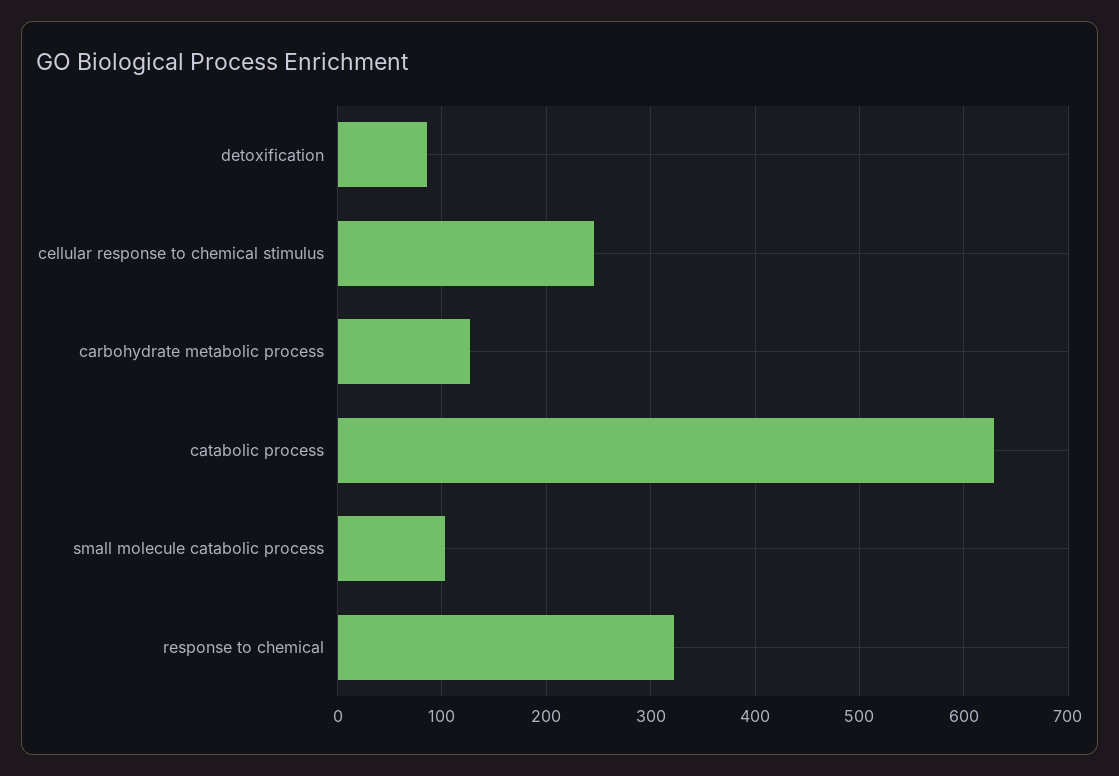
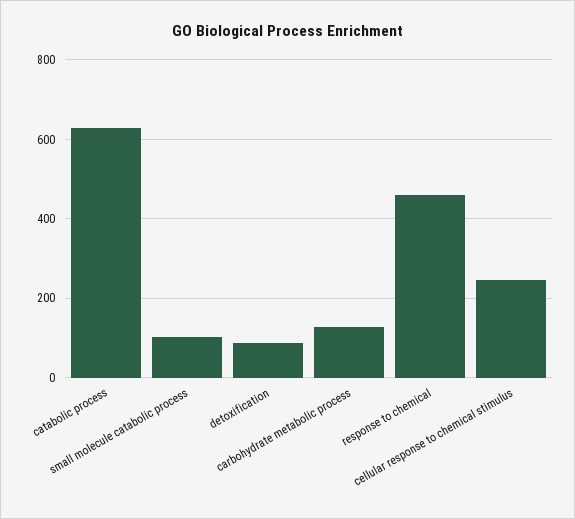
  {
    "detoxification": 90,
    "cellular response to chemical stimulus": 250,
    "carbohydrate metabolic process": 130,
    "catabolic process": 630,
    "small molecule catabolic process": 100,
-   "response to chemical": 320
+   "response to chemical": 460
  }

